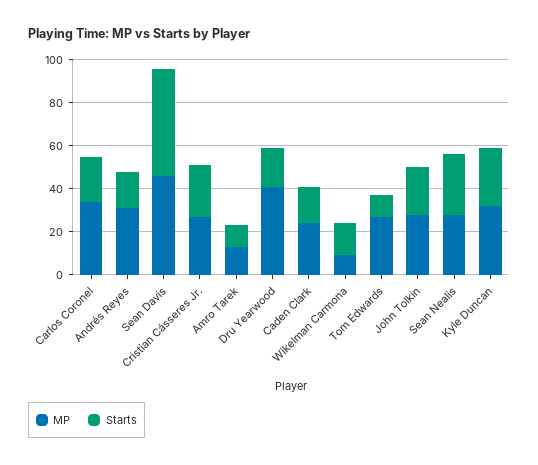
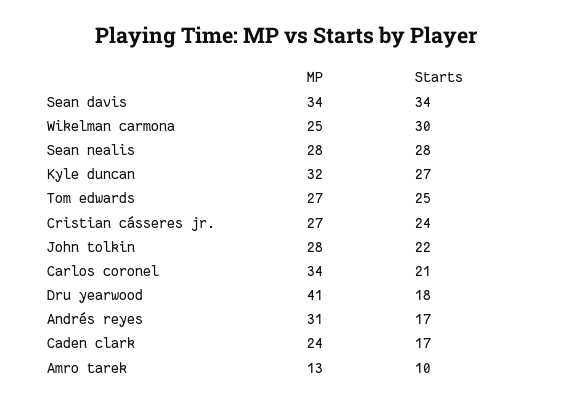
  {
    "MP": {
      "Carlos Coronel": 34,
      "Andrés Reyes": 31,
-     "Sean Davis": 45,
+     "Sean Davis": 34,
      "Cristian Cásseres Jr.": 27,
      "Amro Tarek": 13,
      "Dru Yearwood": 41,
      "Caden Clark": 24,
-     "Wikelman Carmona": 10,
+     "Wikelman Carmona": 25,
      "Tom Edwards": 27,
      "John Tolkin": 28,
      "Sean Nealis": 28,
      "Kyle Duncan": 32
    },
    "Starts": {
      "Carlos Coronel": 21,
      "Andrés Reyes": 17,
-     "Sean Davis": 50,
+     "Sean Davis": 34,
      "Cristian Cásseres Jr.": 24,
      "Amro Tarek": 10,
      "Dru Yearwood": 18,
      "Caden Clark": 17,
-     "Wikelman Carmona": 15,
+     "Wikelman Carmona": 30,
-     "Tom Edwards": 10,
+     "Tom Edwards": 25,
      "John Tolkin": 22,
      "Sean Nealis": 28,
      "Kyle Duncan": 27
    }
  }

